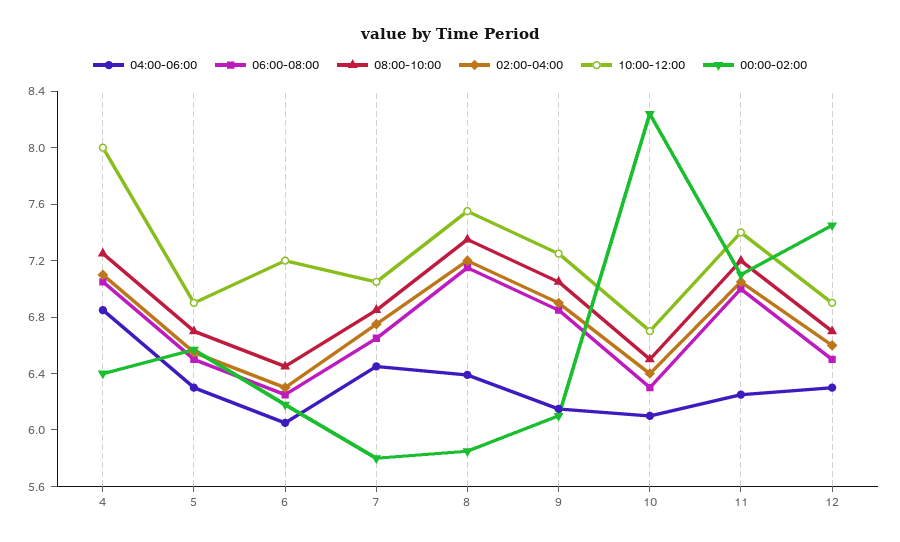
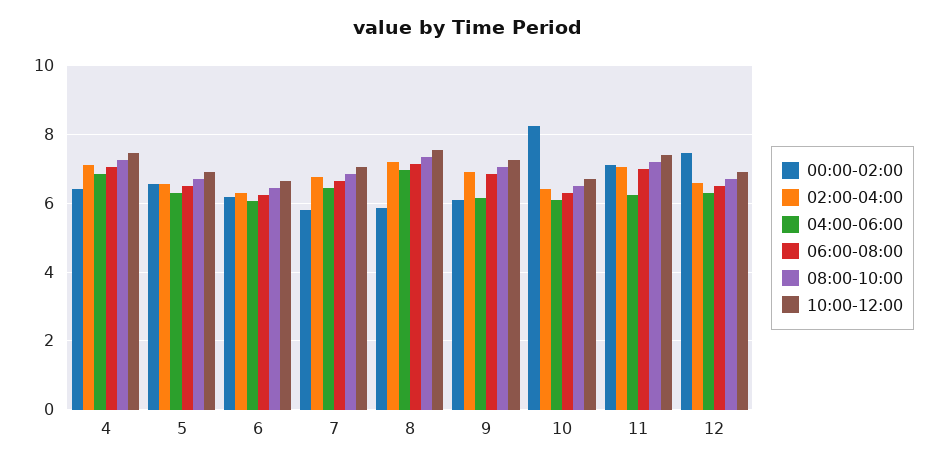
  {
    "04:00-06:00": {
      "4": 6.9,
      "5": 6.3,
      "6": 6.1,
      "7": 6.5,
-     "8": 6.4,
+     "8": 7,
      "9": 6.2,
      "10": 6.1,
      "11": 6.3,
      "12": 6.3
    },
    "06:00-08:00": {
      "4": 7.1,
      "5": 6.5,
      "6": 6.3,
      "7": 6.7,
      "8": 7.2,
      "9": 6.9,
      "10": 6.3,
      "11": 7,
      "12": 6.5
    },
    "08:00-10:00": {
      "4": 7.3,
      "5": 6.7,
      "6": 6.5,
      "7": 6.9,
      "8": 7.4,
      "9": 7.1,
      "10": 6.5,
      "11": 7.2,
      "12": 6.7
    },
    "02:00-04:00": {
      "4": 7.1,
      "5": 6.6,
      "6": 6.3,
      "7": 6.8,
      "8": 7.2,
      "9": 6.9,
      "10": 6.4,
      "11": 7.1,
      "12": 6.6
    },
    "10:00-12:00": {
-     "4": 8,
+     "4": 7.4,
      "5": 6.9,
-     "6": 7.2,
+     "6": 6.6,
      "7": 7.1,
      "8": 7.6,
      "9": 7.3,
      "10": 6.7,
      "11": 7.4,
      "12": 6.9
    },
    "00:00-02:00": {
      "4": 6.4,
      "5": 6.6,
      "6": 6.2,
      "7": 5.8,
      "8": 5.9,
      "9": 6.1,
      "10": 8.2,
      "11": 7.1,
      "12": 7.5
    }
  }

